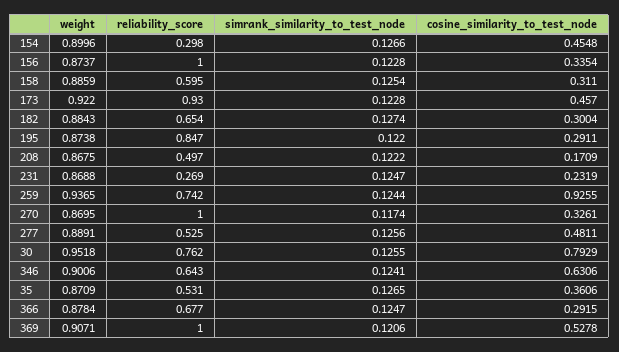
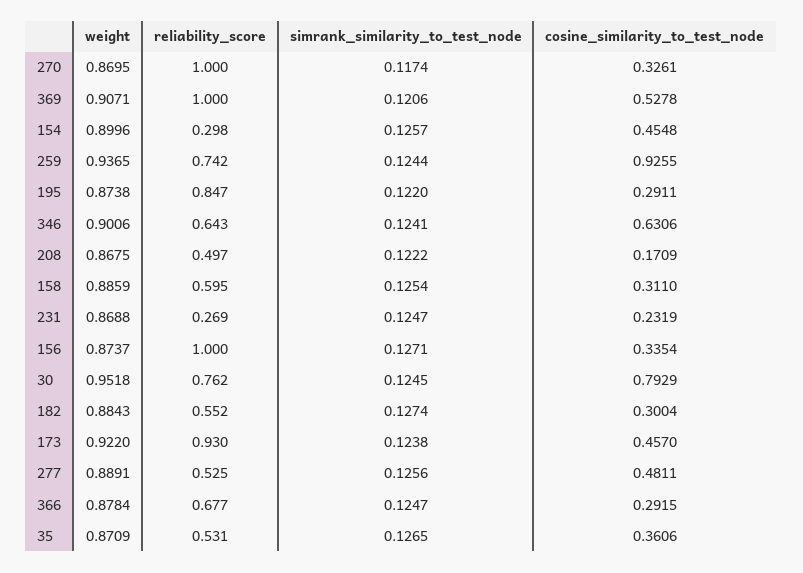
  {
    "weight": {
      "154": 0.8996,
      "156": 0.8737,
      "158": 0.8859,
      "173": 0.922,
      "182": 0.8843,
      "195": 0.8738,
      "208": 0.8675,
      "231": 0.8688,
      "259": 0.9365,
      "270": 0.8695,
      "277": 0.8891,
      "30": 0.9518,
      "346": 0.9006,
      "35": 0.8709,
      "366": 0.8784,
      "369": 0.9071
    },
    "reliability_score": {
      "154": 0.298,
      "156": 1,
      "158": 0.595,
      "173": 0.93,
-     "182": 0.654,
+     "182": 0.552,
      "195": 0.847,
      "208": 0.497,
      "231": 0.269,
      "259": 0.742,
      "270": 1,
      "277": 0.525,
      "30": 0.762,
      "346": 0.643,
      "35": 0.531,
      "366": 0.677,
      "369": 1
    },
    "simrank_similarity_to_test_node": {
-     "154": 0.1266,
+     "154": 0.1257,
-     "156": 0.1228,
+     "156": 0.1271,
      "158": 0.1254,
-     "173": 0.1228,
+     "173": 0.1238,
      "182": 0.1274,
      "195": 0.122,
      "208": 0.1222,
      "231": 0.1247,
      "259": 0.1244,
      "270": 0.1174,
      "277": 0.1256,
-     "30": 0.1255,
+     "30": 0.1245,
      "346": 0.1241,
      "35": 0.1265,
      "366": 0.1247,
      "369": 0.1206
    },
    "cosine_similarity_to_test_node": {
      "154": 0.4548,
      "156": 0.3354,
      "158": 0.311,
      "173": 0.457,
      "182": 0.3004,
      "195": 0.2911,
      "208": 0.1709,
      "231": 0.2319,
      "259": 0.9255,
      "270": 0.3261,
      "277": 0.4811,
      "30": 0.7929,
      "346": 0.6306,
      "35": 0.3606,
      "366": 0.2915,
      "369": 0.5278
    }
  }

